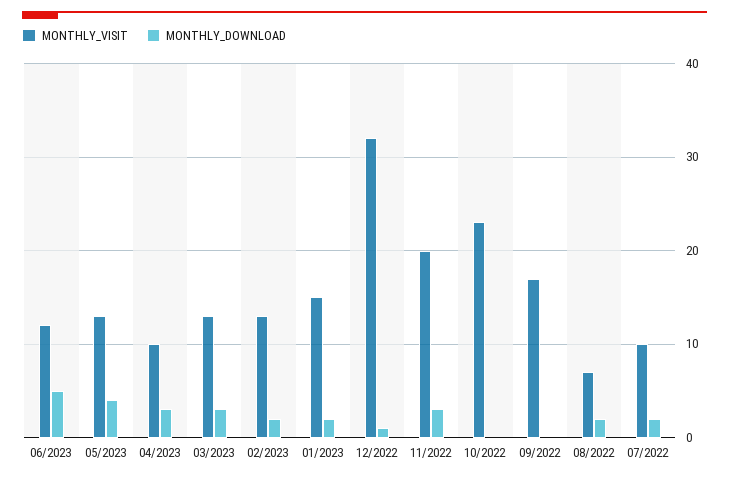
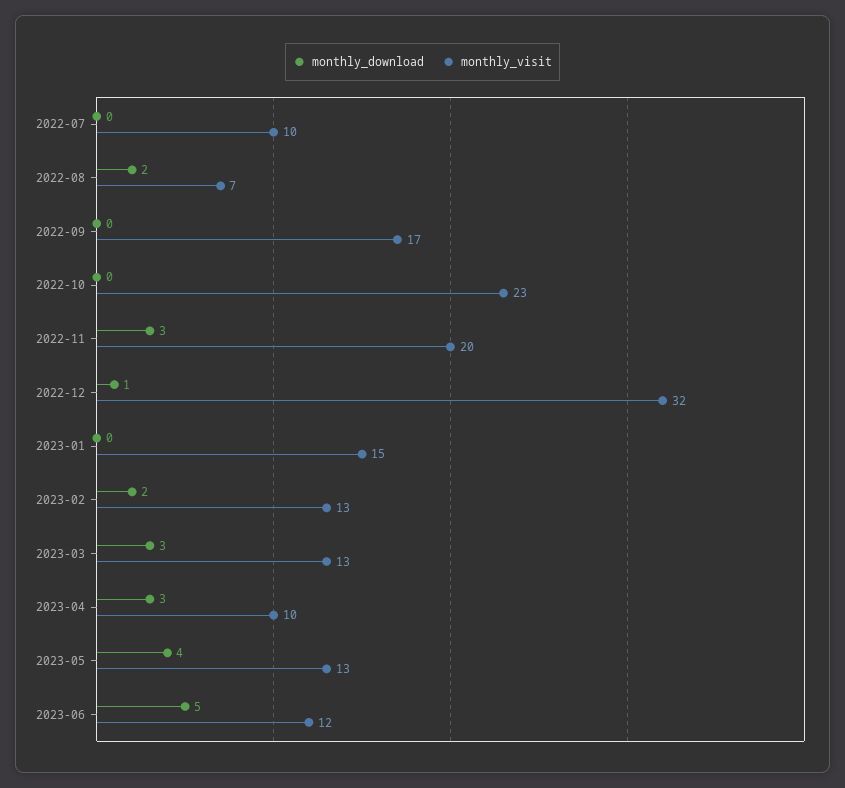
  {
    "MONTHLY_VISIT": {
      "06/2023": 12,
      "05/2023": 13,
      "04/2023": 10,
      "03/2023": 13,
      "02/2023": 13,
      "01/2023": 15,
      "12/2022": 32,
      "11/2022": 20,
      "10/2022": 23,
      "09/2022": 17,
      "08/2022": 7,
      "07/2022": 10
    },
    "MONTHLY_DOWNLOAD": {
      "06/2023": 5,
      "05/2023": 4,
      "04/2023": 3,
      "03/2023": 3,
      "02/2023": 2,
-     "01/2023": 2,
+     "01/2023": 0,
      "12/2022": 1,
      "11/2022": 3,
      "10/2022": 0,
      "09/2022": 0,
      "08/2022": 2,
-     "07/2022": 2
+     "07/2022": 0
    }
  }

